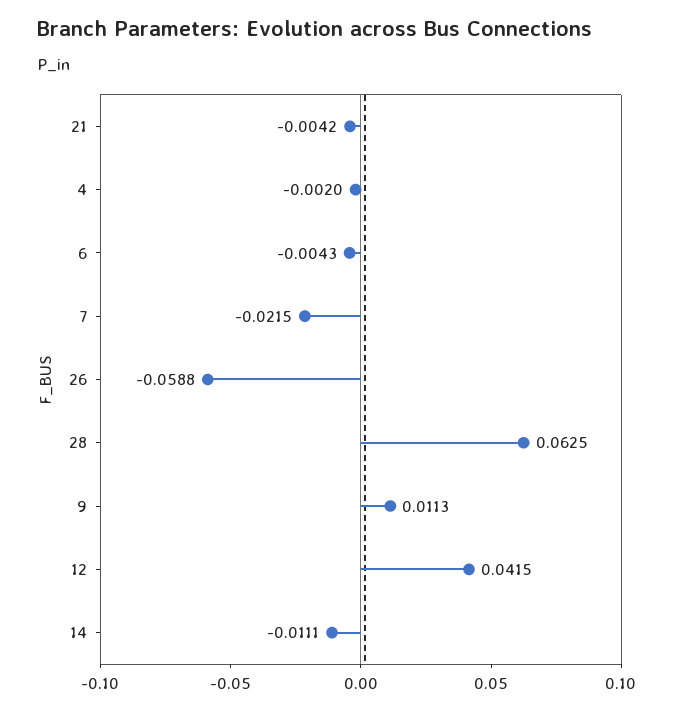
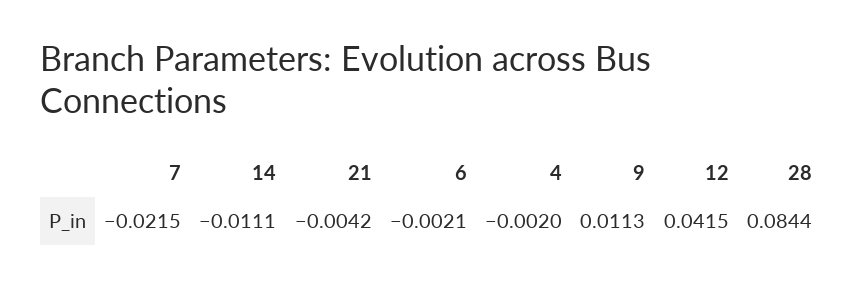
  {
    "21": -0.0042,
    "4": -0.002,
-   "6": -0.0043,
+   "6": -0.0021,
    "7": -0.0215,
-   "26": -0.0588,
-   "28": 0.0625,
+   "28": 0.0844,
    "9": 0.0113,
    "12": 0.0415,
    "14": -0.0111
  }

